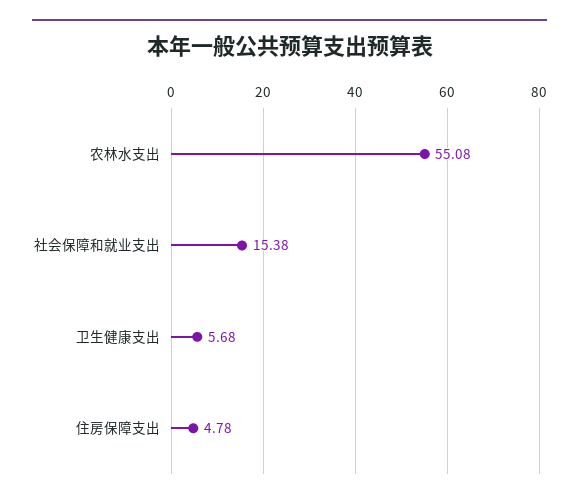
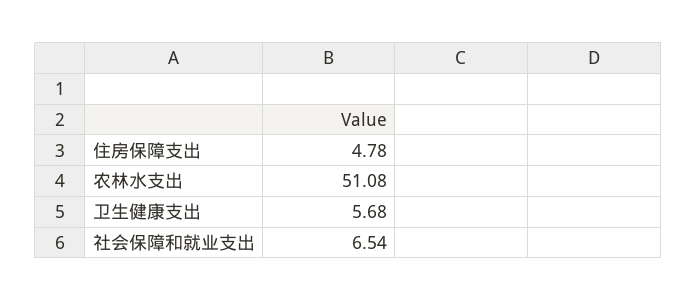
  {
-   "农林水支出": 55.08,
+   "农林水支出": 51.08,
-   "社会保障和就业支出": 15.38,
+   "社会保障和就业支出": 6.54,
    "卫生健康支出": 5.68,
    "住房保障支出": 4.78
  }

